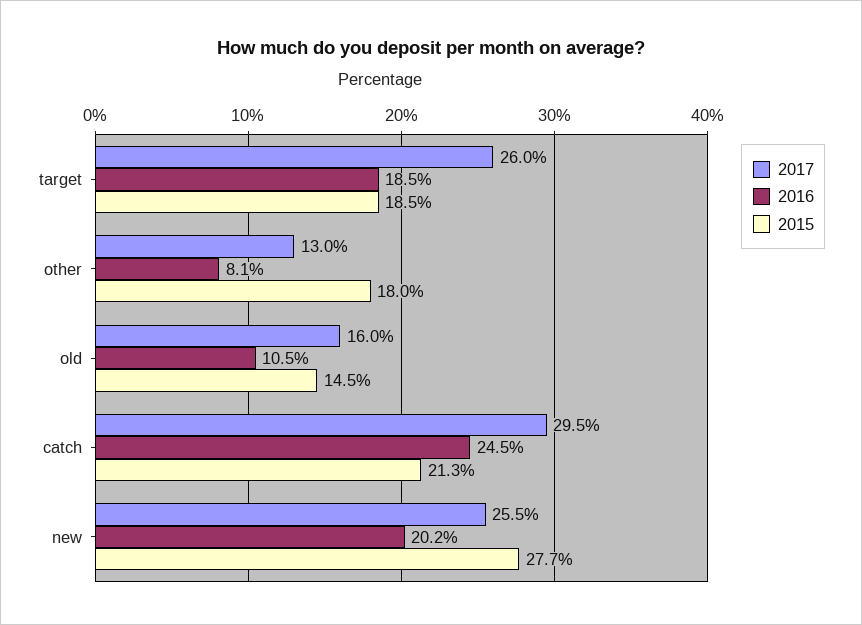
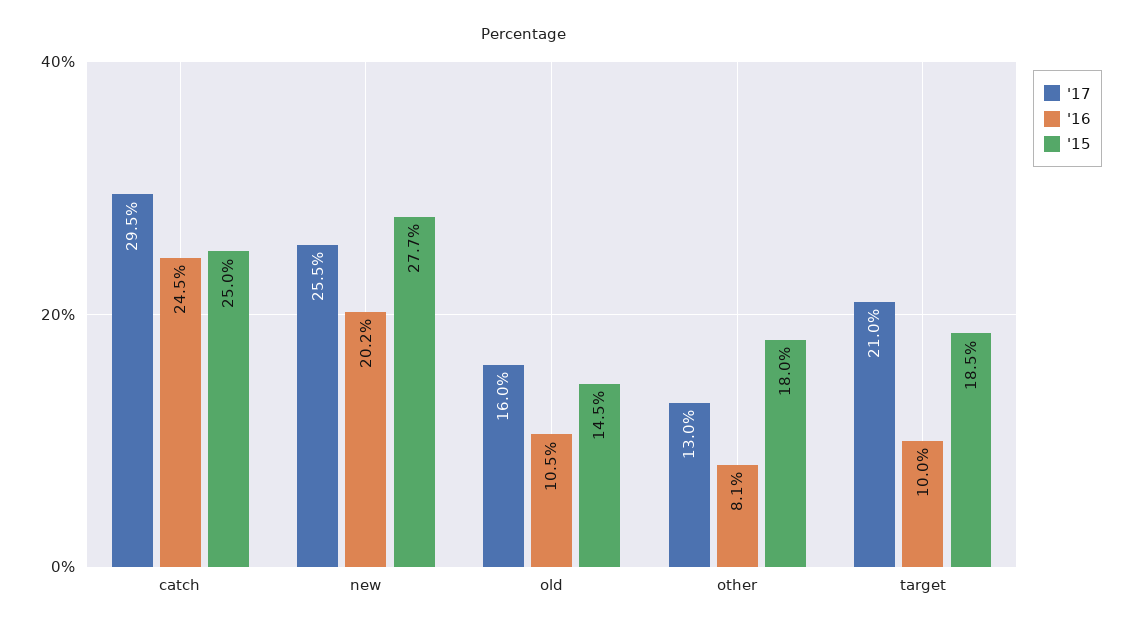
  {
    "2017": {
-     "target": 26,
+     "target": 21,
      "other": 13,
      "old": 16,
      "catch": 29.5,
      "new": 25.5
    },
    "2016": {
-     "target": 18.5,
+     "target": 10,
      "other": 8.1,
      "old": 10.5,
      "catch": 24.5,
      "new": 20.2
    },
    "2015": {
      "target": 18.5,
      "other": 18,
      "old": 14.5,
-     "catch": 21.3,
+     "catch": 25,
      "new": 27.7
    }
  }

